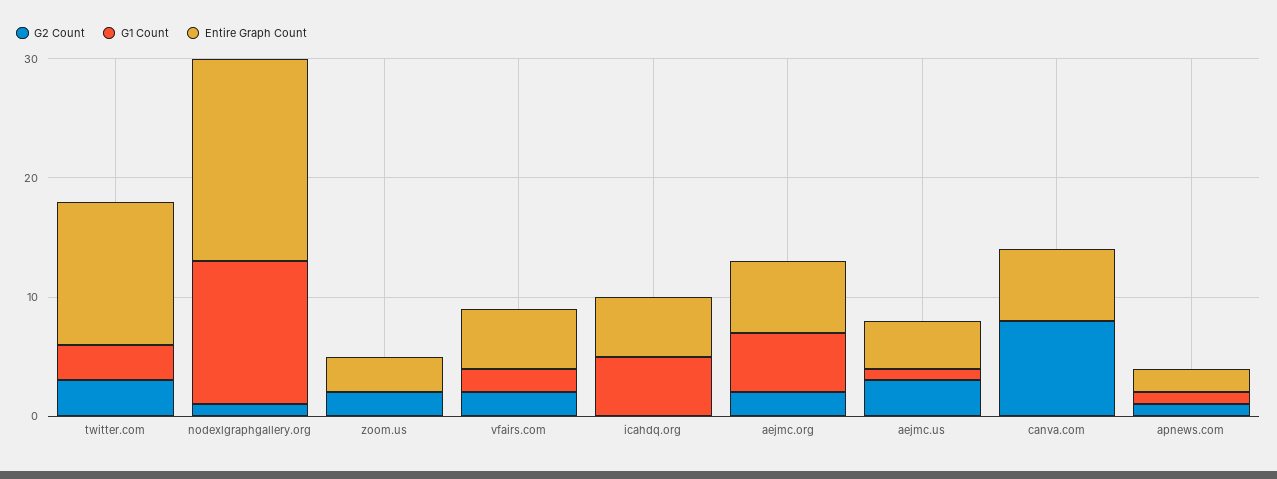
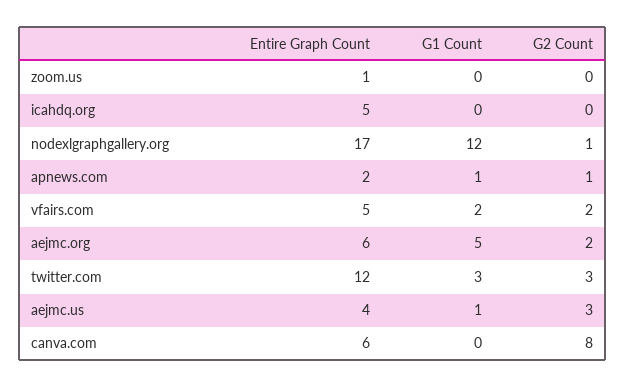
  {
    "G2 Count": {
      "twitter.com": 3,
      "nodexlgraphgallery.org": 1,
-     "zoom.us": 2,
+     "zoom.us": 0,
      "vfairs.com": 2,
      "icahdq.org": 0,
      "aejmc.org": 2,
      "aejmc.us": 3,
      "canva.com": 8,
      "apnews.com": 1
    },
    "G1 Count": {
      "twitter.com": 3,
      "nodexlgraphgallery.org": 12,
      "zoom.us": 0,
      "vfairs.com": 2,
-     "icahdq.org": 5,
+     "icahdq.org": 0,
      "aejmc.org": 5,
      "aejmc.us": 1,
      "canva.com": 0,
      "apnews.com": 1
    },
    "Entire Graph Count": {
      "twitter.com": 12,
      "nodexlgraphgallery.org": 17,
-     "zoom.us": 3,
+     "zoom.us": 1,
      "vfairs.com": 5,
      "icahdq.org": 5,
      "aejmc.org": 6,
      "aejmc.us": 4,
      "canva.com": 6,
      "apnews.com": 2
    }
  }

